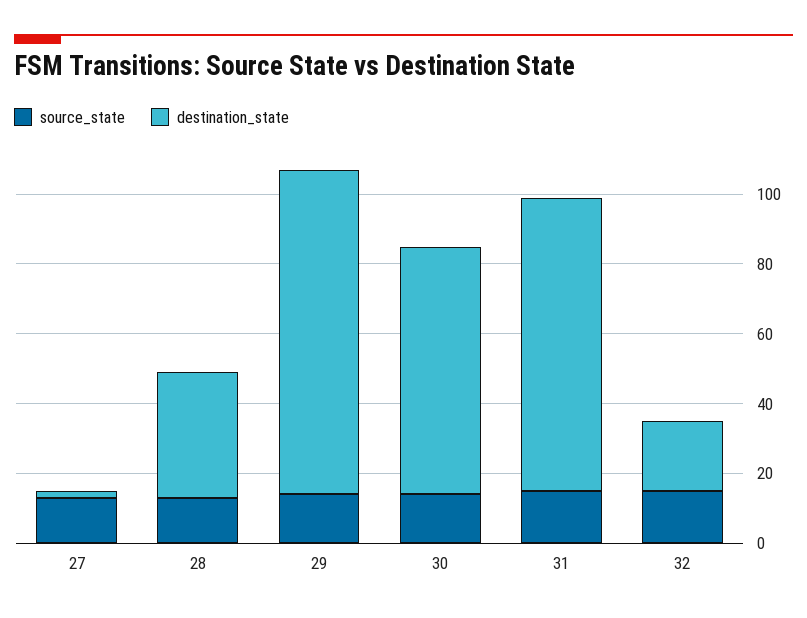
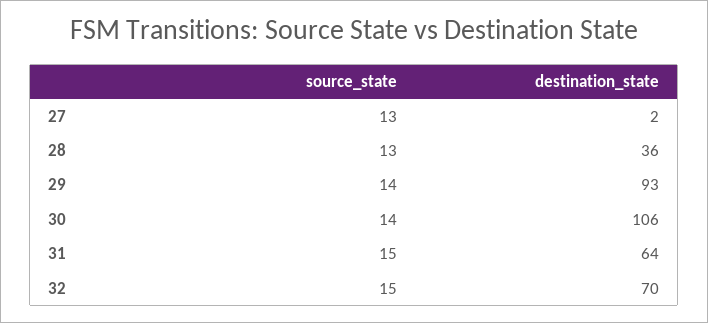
  {
    "source_state": {
      "27": 13,
      "28": 13,
      "29": 14,
      "30": 14,
      "31": 15,
      "32": 15
    },
    "destination_state": {
      "27": 2,
      "28": 36,
      "29": 93,
-     "30": 70,
+     "30": 106,
-     "31": 85,
+     "31": 64,
-     "32": 20
+     "32": 70
    }
  }

